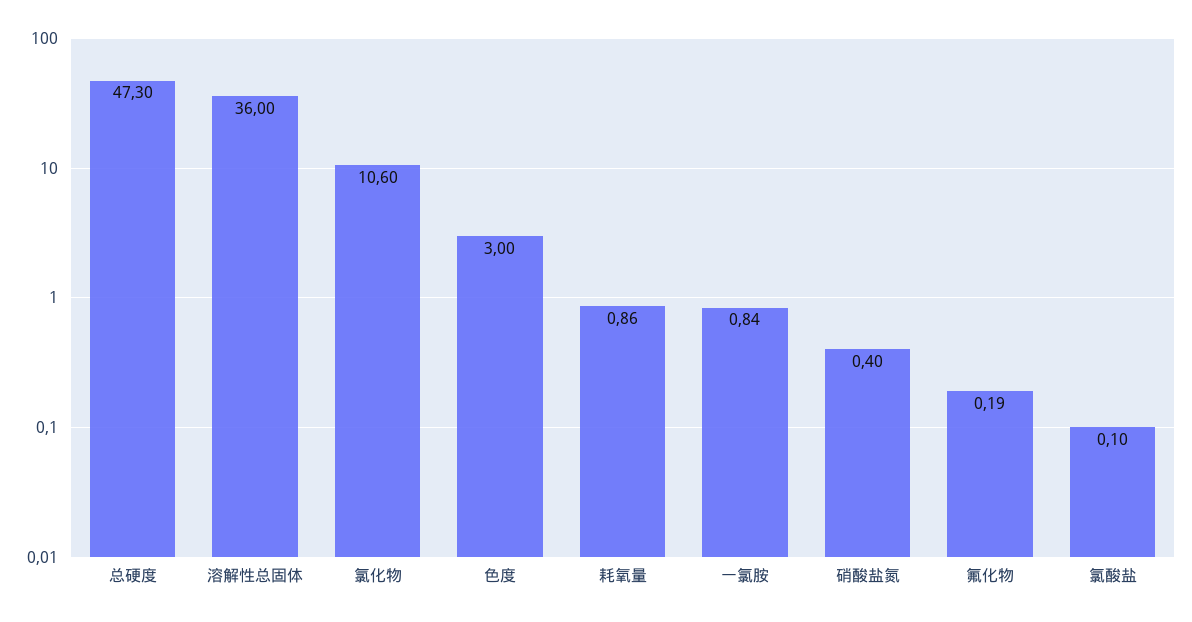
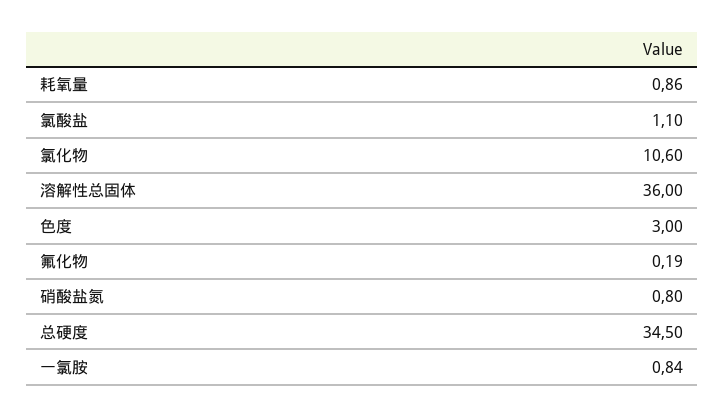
  {
-   "总硬度": 47.3,
+   "总硬度": 34.5,
    "溶解性总固体": 36,
    "氯化物": 10.6,
    "色度": 3,
    "耗氧量": 0.86,
    "一氯胺": 0.84,
-   "硝酸盐氮": 0.4,
+   "硝酸盐氮": 0.8,
    "氟化物": 0.19,
-   "氯酸盐": 0.1
+   "氯酸盐": 1.1
  }

